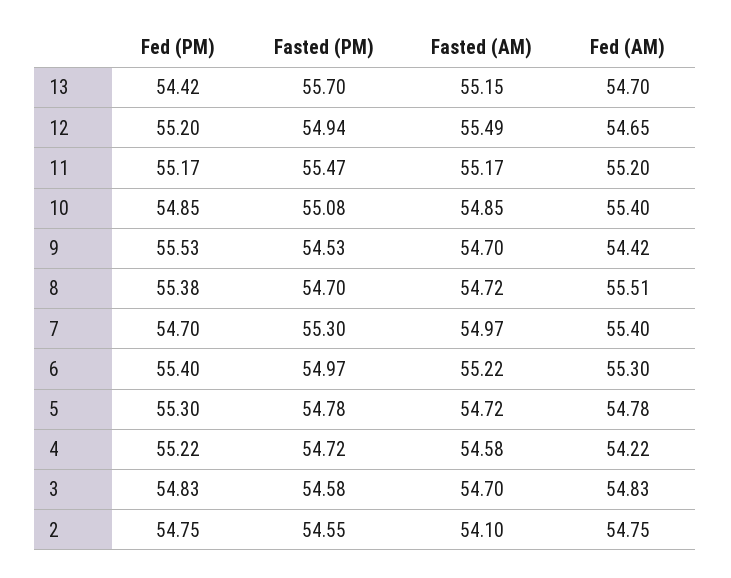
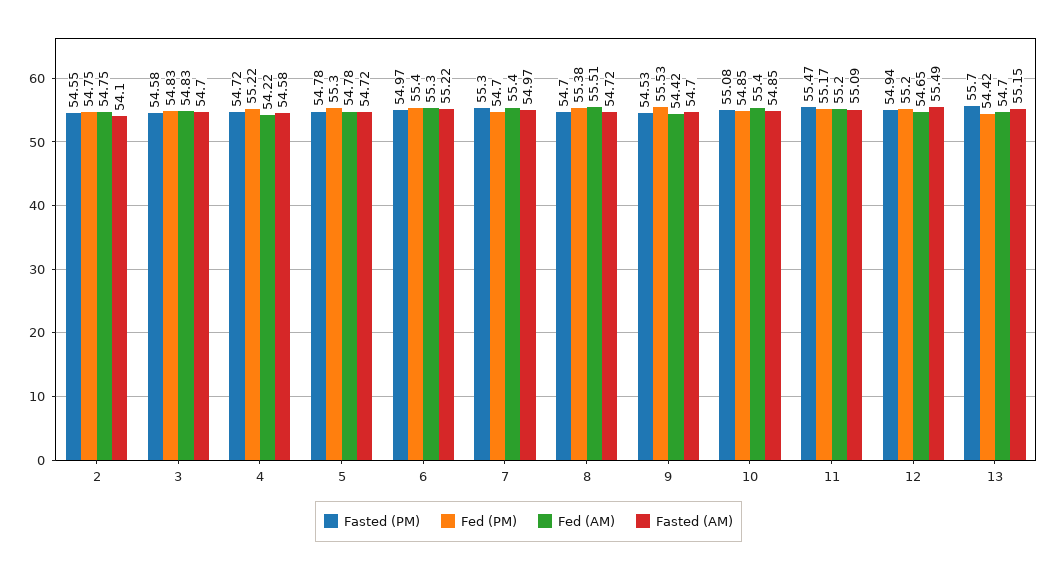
  {
    "Fed (PM)": {
      "13": 54.42,
      "12": 55.2,
      "11": 55.17,
      "10": 54.85,
      "9": 55.53,
      "8": 55.38,
      "7": 54.7,
      "6": 55.4,
      "5": 55.3,
      "4": 55.22,
      "3": 54.83,
      "2": 54.75
    },
    "Fasted (PM)": {
      "13": 55.7,
      "12": 54.94,
      "11": 55.47,
      "10": 55.08,
      "9": 54.53,
      "8": 54.7,
      "7": 55.3,
      "6": 54.97,
      "5": 54.78,
      "4": 54.72,
      "3": 54.58,
      "2": 54.55
    },
    "Fasted (AM)": {
      "13": 55.15,
      "12": 55.49,
-     "11": 55.17,
+     "11": 55.09,
      "10": 54.85,
      "9": 54.7,
      "8": 54.72,
      "7": 54.97,
      "6": 55.22,
      "5": 54.72,
      "4": 54.58,
      "3": 54.7,
      "2": 54.1
    },
    "Fed (AM)": {
      "13": 54.7,
      "12": 54.65,
      "11": 55.2,
      "10": 55.4,
      "9": 54.42,
      "8": 55.51,
      "7": 55.4,
      "6": 55.3,
      "5": 54.78,
      "4": 54.22,
      "3": 54.83,
      "2": 54.75
    }
  }

